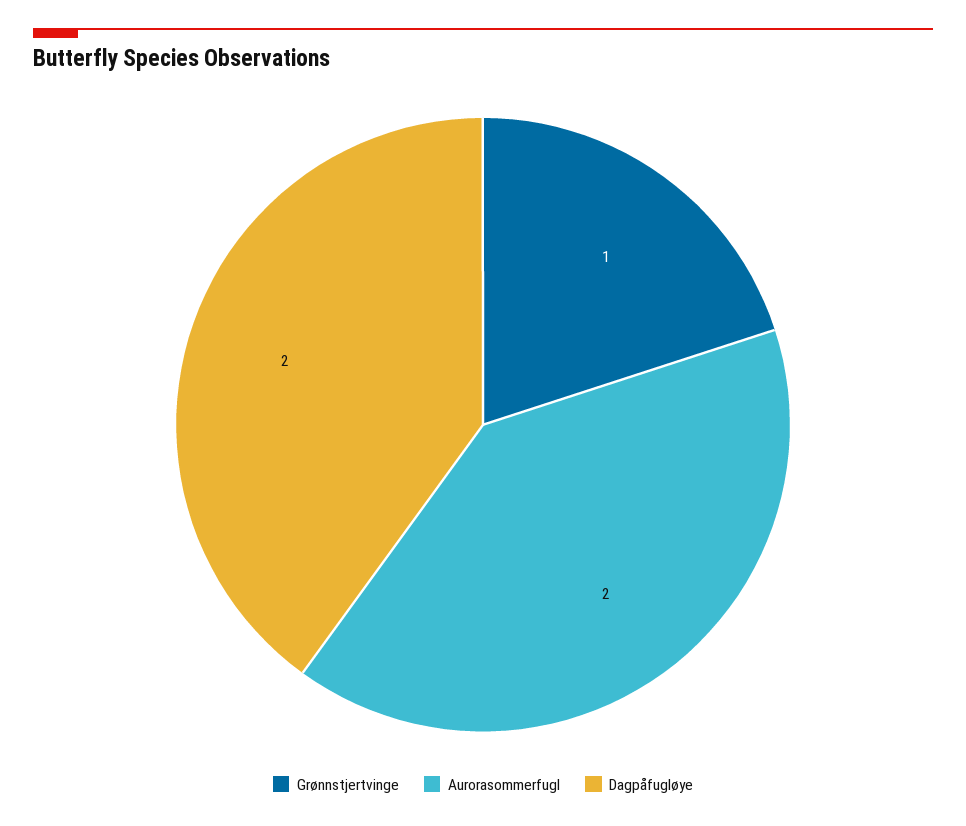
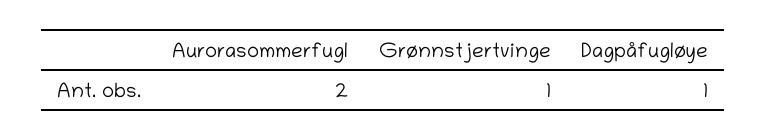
  {
    "Grønnstjertvinge": 1,
    "Aurorasommerfugl": 2,
-   "Dagpåfugløye": 2
+   "Dagpåfugløye": 1
  }

